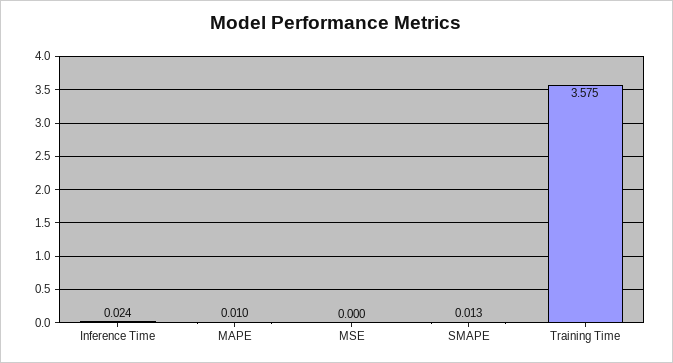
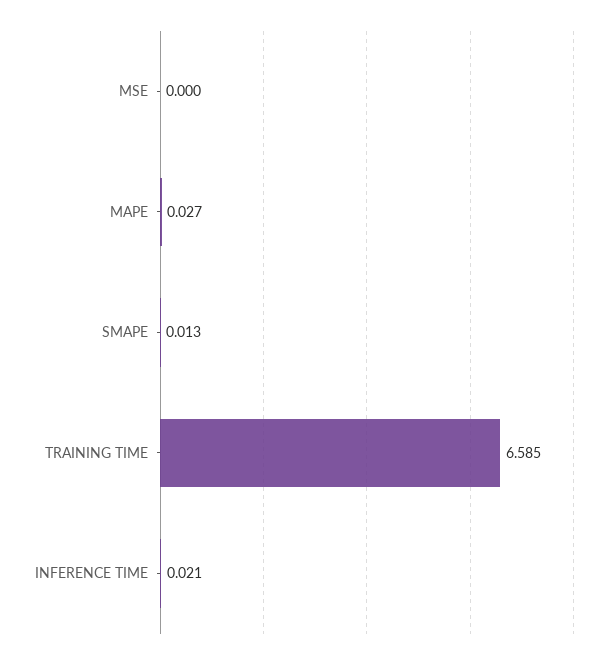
  {
-   "Inference Time": 0.024,
+   "Inference Time": 0.021,
-   "MAPE": 0.01,
+   "MAPE": 0.027,
    "MSE": 0,
    "SMAPE": 0.013,
-   "Training Time": 3.575
+   "Training Time": 6.585
  }

